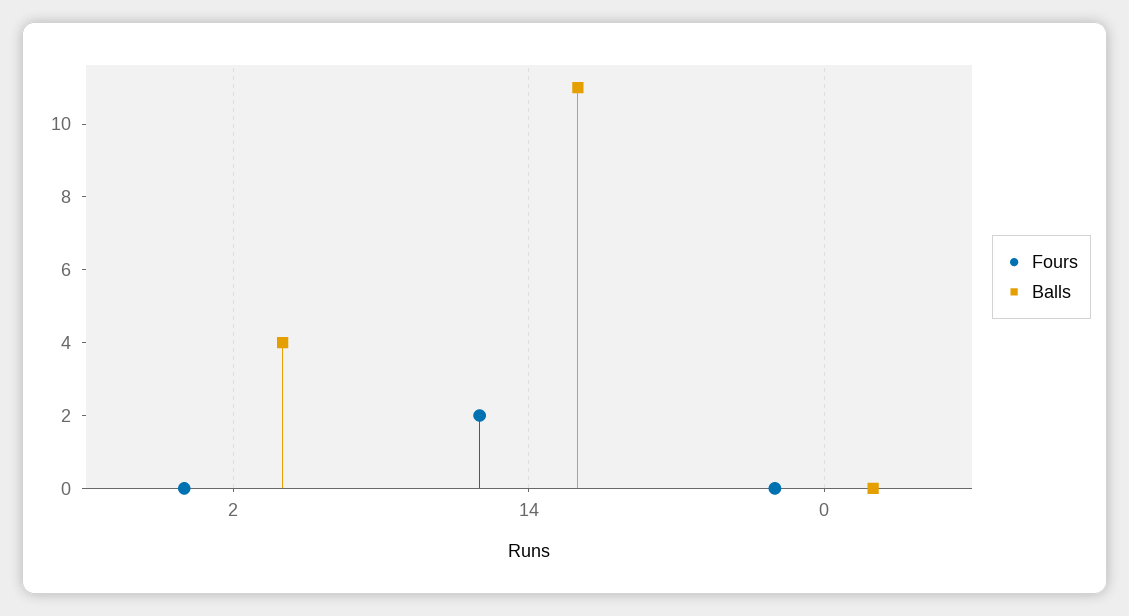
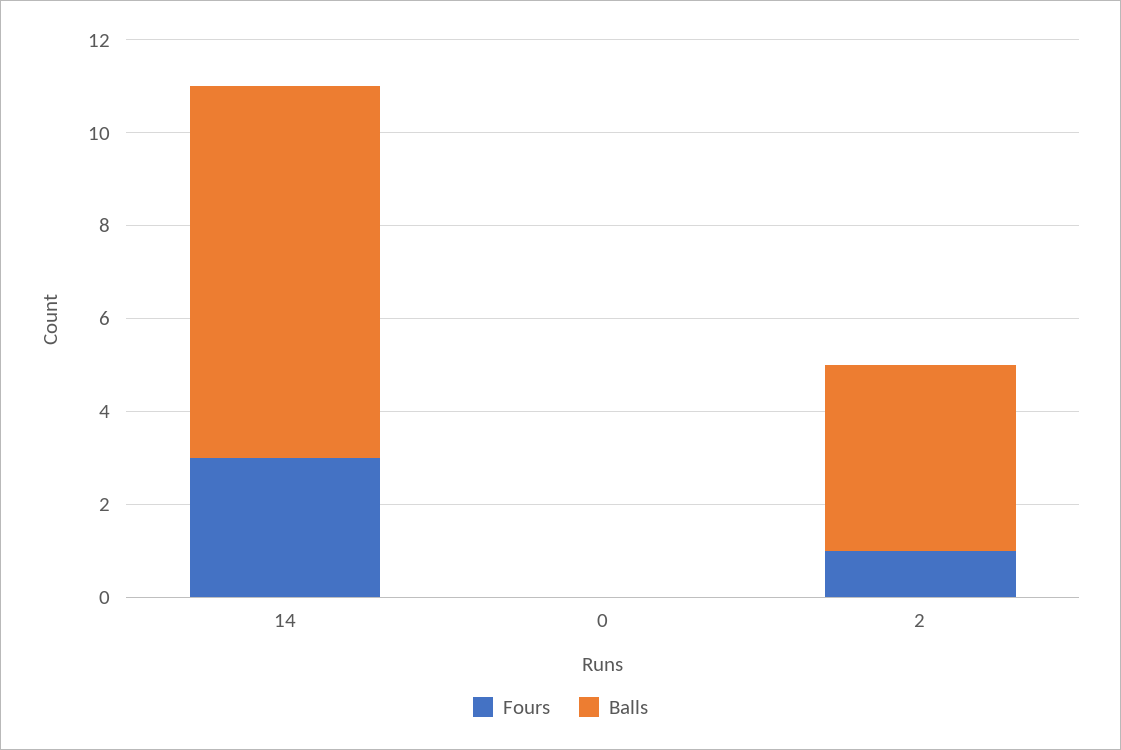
  {
    "Fours": {
-     "2": 0,
+     "2": 1,
-     "14": 2,
+     "14": 3,
      "0": 0
    },
    "Balls": {
      "2": 4,
-     "14": 11,
+     "14": 8,
      "0": 0
    }
  }

